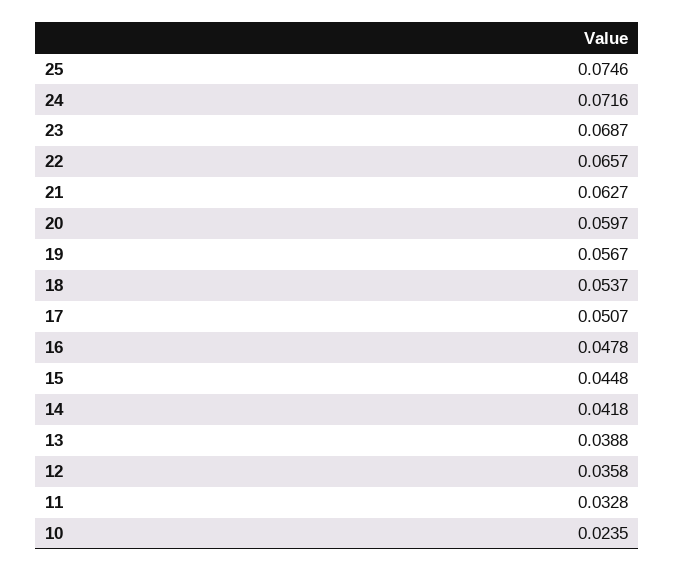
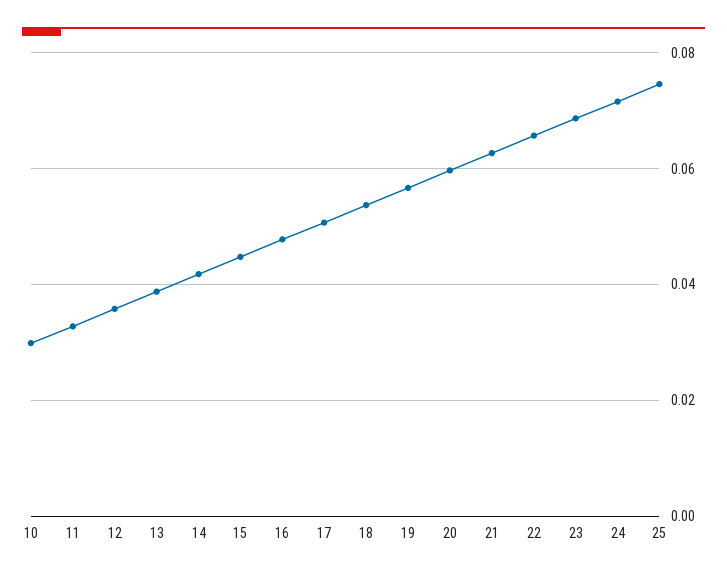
  {
    "25": 0.0746,
    "24": 0.0716,
    "23": 0.0687,
    "22": 0.0657,
    "21": 0.0627,
    "20": 0.0597,
    "19": 0.0567,
    "18": 0.0537,
    "17": 0.0507,
    "16": 0.0478,
    "15": 0.0448,
    "14": 0.0418,
    "13": 0.0388,
    "12": 0.0358,
    "11": 0.0328,
-   "10": 0.0235
+   "10": 0.03
  }

